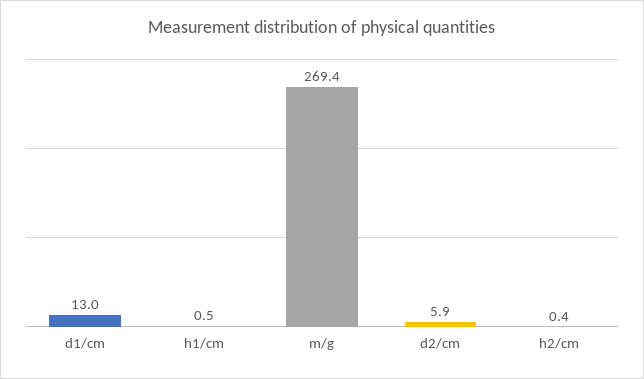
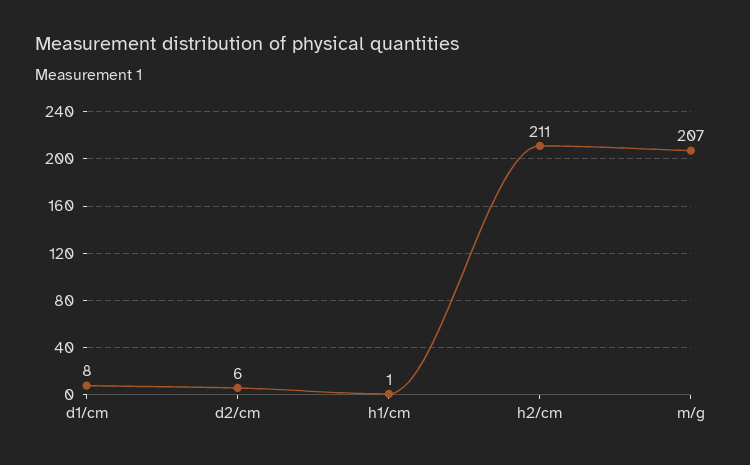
  {
-   "d1/cm": 13,
+   "d1/cm": 8,
    "h1/cm": 0.5,
-   "m/g": 269.4,
+   "m/g": 207,
    "d2/cm": 5.9,
-   "h2/cm": 0.4
+   "h2/cm": 211
  }

